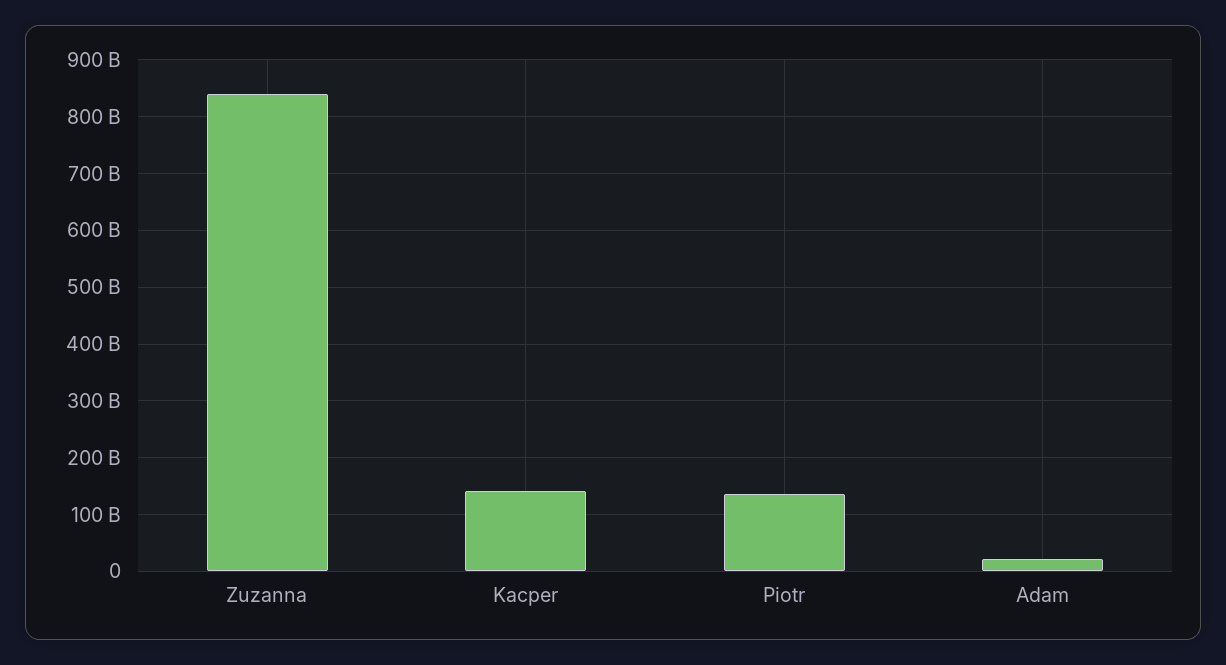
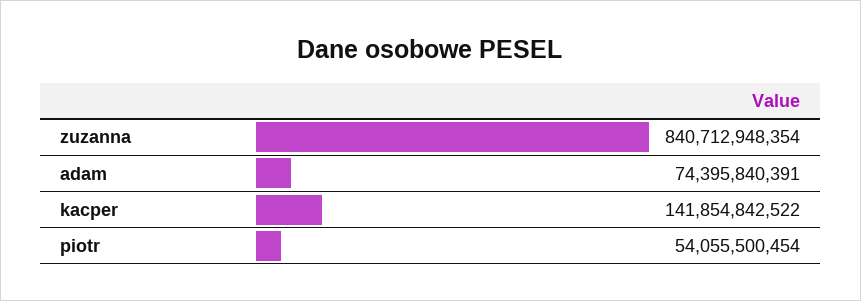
  {
    "Zuzanna": 840712948354,
    "Kacper": 141854842522,
-   "Piotr": 140000000000,
+   "Piotr": 54055500454,
-   "Adam": 20000000000
+   "Adam": 74395840391
  }

